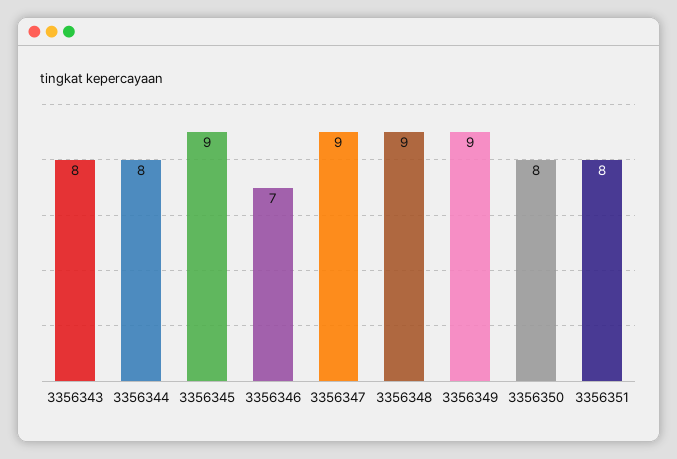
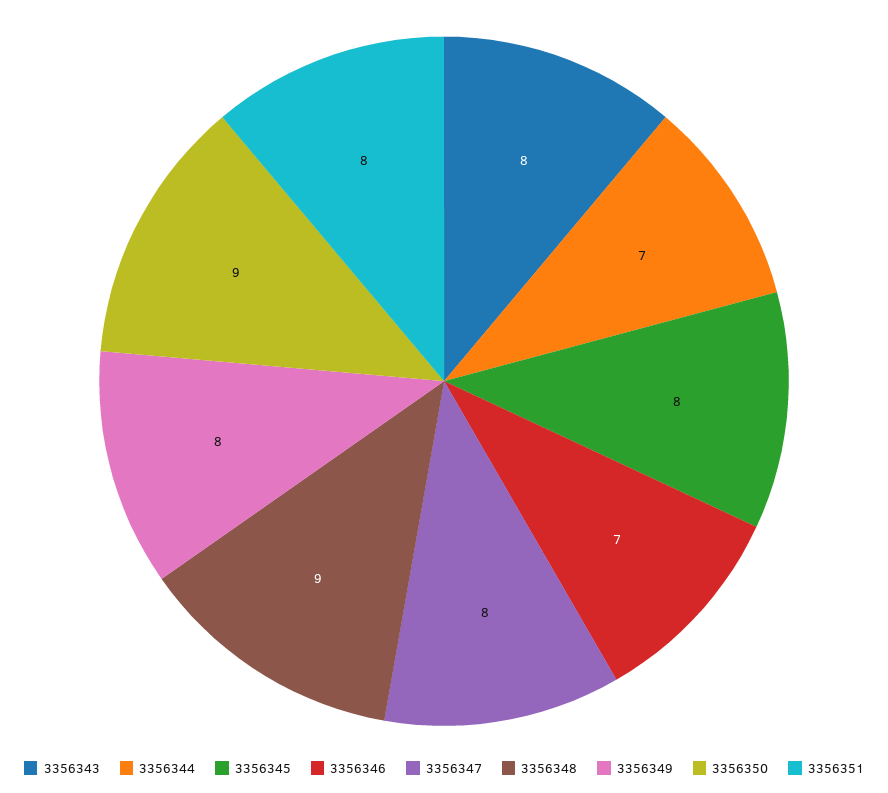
  {
    "3356343": 8,
-   "3356344": 8,
+   "3356344": 7,
-   "3356345": 9,
+   "3356345": 8,
    "3356346": 7,
-   "3356347": 9,
+   "3356347": 8,
    "3356348": 9,
-   "3356349": 9,
+   "3356349": 8,
-   "3356350": 8,
+   "3356350": 9,
    "3356351": 8
  }

